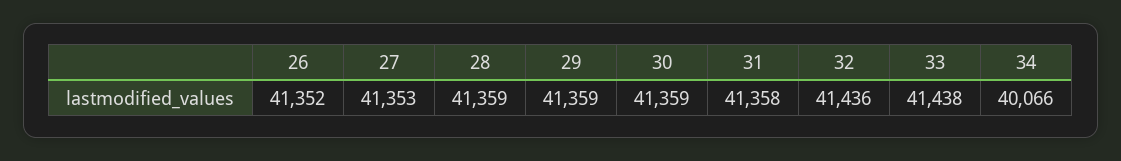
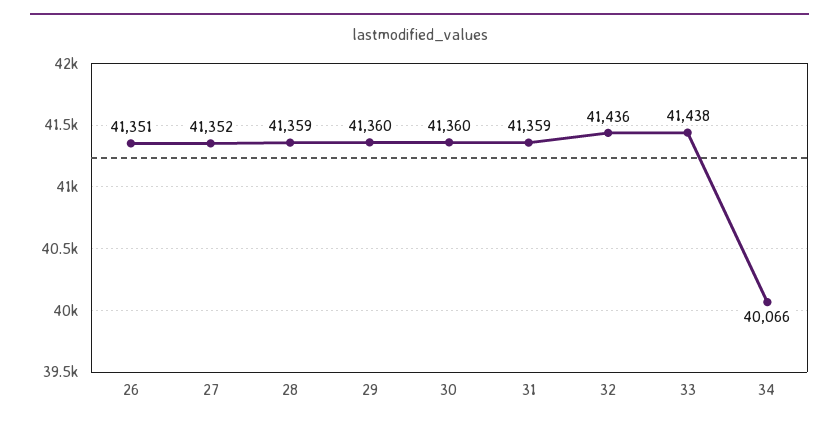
  {
-   "26": 41352,
+   "26": 41351,
-   "27": 41353,
+   "27": 41352,
    "28": 41359,
-   "29": 41359,
+   "29": 41360,
-   "30": 41359,
+   "30": 41360,
-   "31": 41358,
+   "31": 41359,
    "32": 41436,
    "33": 41438,
    "34": 40066
  }

